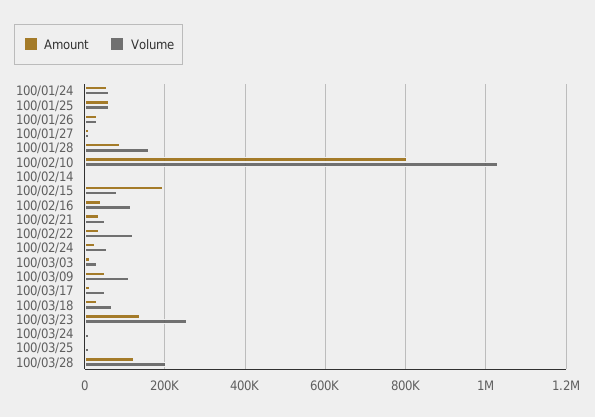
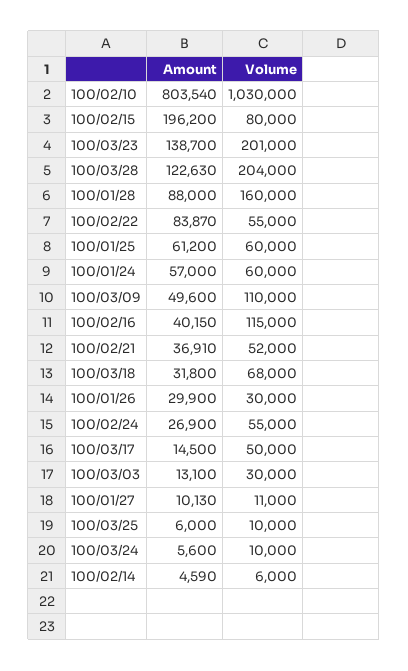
  {
    "Amount": {
      "100/01/24": 57000,
      "100/01/25": 61200,
      "100/01/26": 29900,
      "100/01/27": 10130,
      "100/01/28": 88000,
      "100/02/10": 803540,
      "100/02/14": 4590,
      "100/02/15": 196200,
      "100/02/16": 40150,
      "100/02/21": 36910,
-     "100/02/22": 40000,
+     "100/02/22": 83870,
      "100/02/24": 26900,
      "100/03/03": 13100,
      "100/03/09": 49600,
      "100/03/17": 14500,
      "100/03/18": 31800,
      "100/03/23": 138700,
      "100/03/24": 5600,
      "100/03/25": 6000,
      "100/03/28": 122630
    },
    "Volume": {
      "100/01/24": 60000,
      "100/01/25": 60000,
      "100/01/26": 30000,
      "100/01/27": 11000,
      "100/01/28": 160000,
      "100/02/10": 1030000,
      "100/02/14": 6000,
      "100/02/15": 80000,
      "100/02/16": 115000,
      "100/02/21": 52000,
-     "100/02/22": 120000,
+     "100/02/22": 55000,
      "100/02/24": 55000,
      "100/03/03": 30000,
      "100/03/09": 110000,
      "100/03/17": 50000,
      "100/03/18": 68000,
-     "100/03/23": 260000,
+     "100/03/23": 201000,
      "100/03/24": 10000,
      "100/03/25": 10000,
      "100/03/28": 204000
    }
  }

